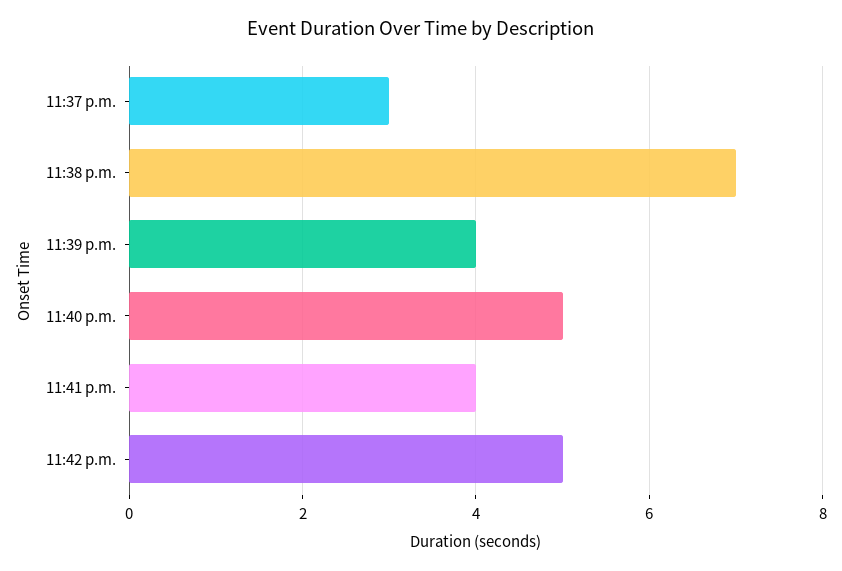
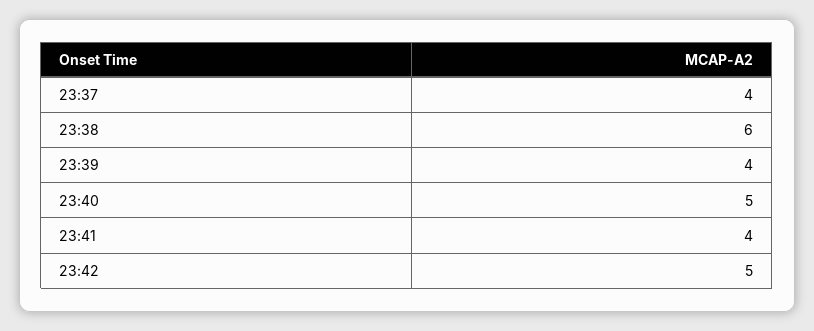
  {
-   "11:37 p.m.": 3,
+   "11:37 p.m.": 4,
-   "11:38 p.m.": 7,
+   "11:38 p.m.": 6,
    "11:39 p.m.": 4,
    "11:40 p.m.": 5,
    "11:41 p.m.": 4,
    "11:42 p.m.": 5
  }

